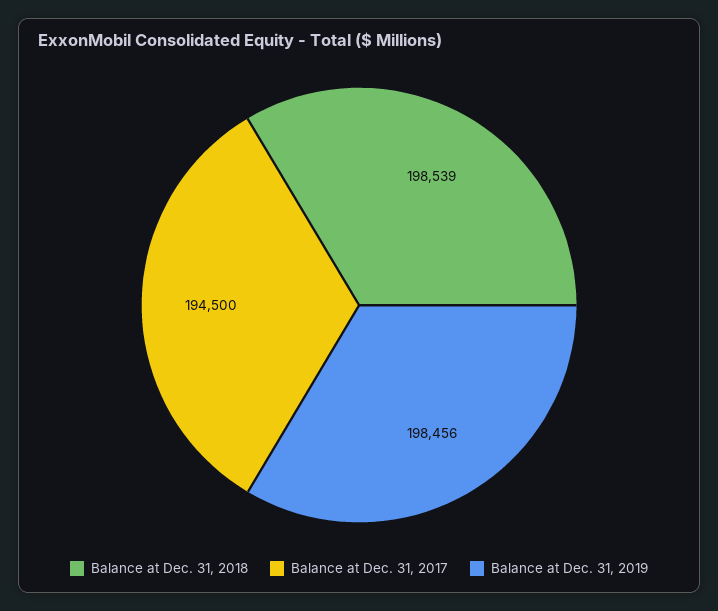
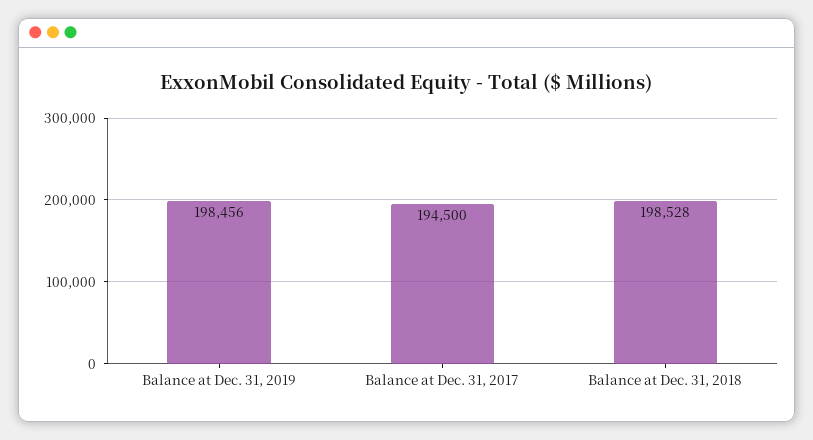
  {
-   "Balance at Dec. 31, 2018": 198539,
+   "Balance at Dec. 31, 2018": 198528,
    "Balance at Dec. 31, 2017": 194500,
    "Balance at Dec. 31, 2019": 198456
  }

